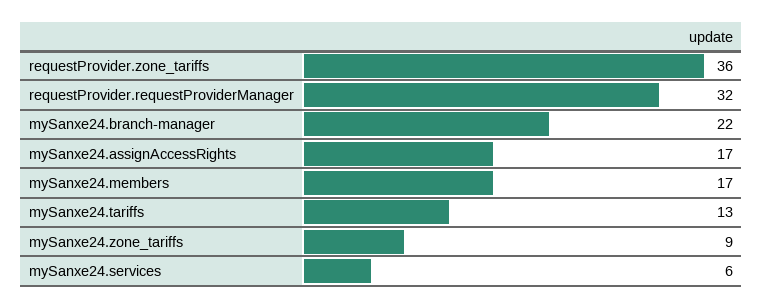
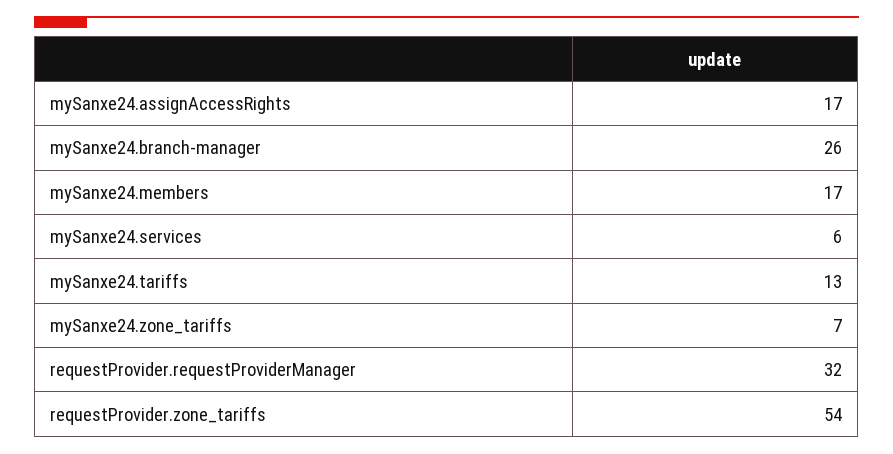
  {
-   "requestProvider.zone_tariffs": 36,
+   "requestProvider.zone_tariffs": 54,
    "requestProvider.requestProviderManager": 32,
-   "mySanxe24.branch-manager": 22,
+   "mySanxe24.branch-manager": 26,
    "mySanxe24.assignAccessRights": 17,
    "mySanxe24.members": 17,
    "mySanxe24.tariffs": 13,
-   "mySanxe24.zone_tariffs": 9,
+   "mySanxe24.zone_tariffs": 7,
    "mySanxe24.services": 6
  }

